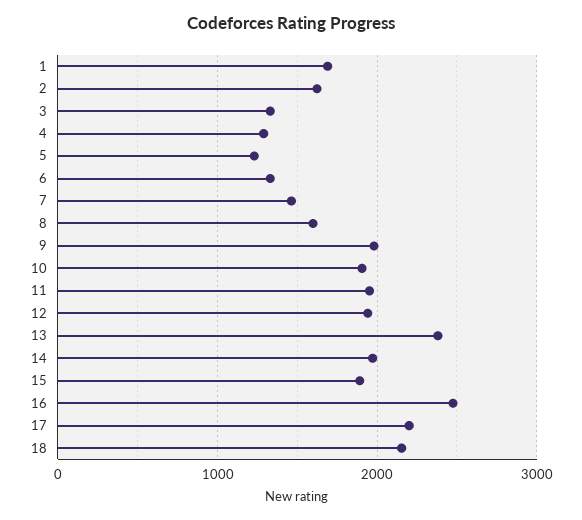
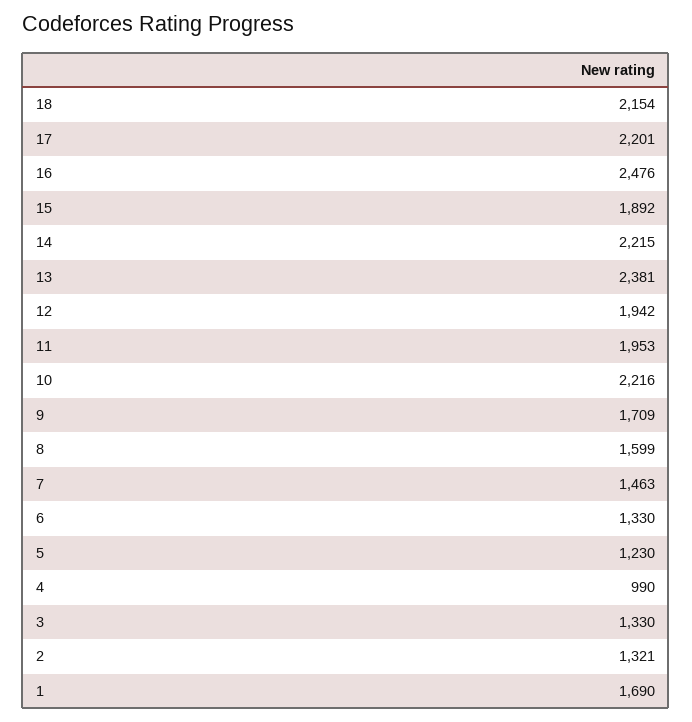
  {
    "1": 1690,
-   "2": 1600,
+   "2": 1321,
    "3": 1330,
-   "4": 1300,
+   "4": 990,
    "5": 1230,
    "6": 1330,
    "7": 1463,
    "8": 1599,
-   "9": 2000,
+   "9": 1709,
-   "10": 1900,
+   "10": 2216,
    "11": 1953,
    "12": 1942,
    "13": 2381,
-   "14": 2000,
+   "14": 2215,
    "15": 1892,
    "16": 2476,
    "17": 2201,
    "18": 2154
  }

